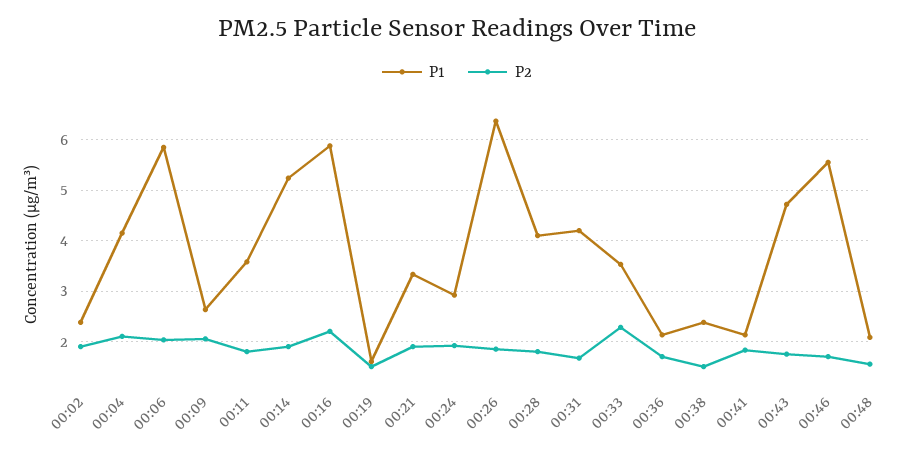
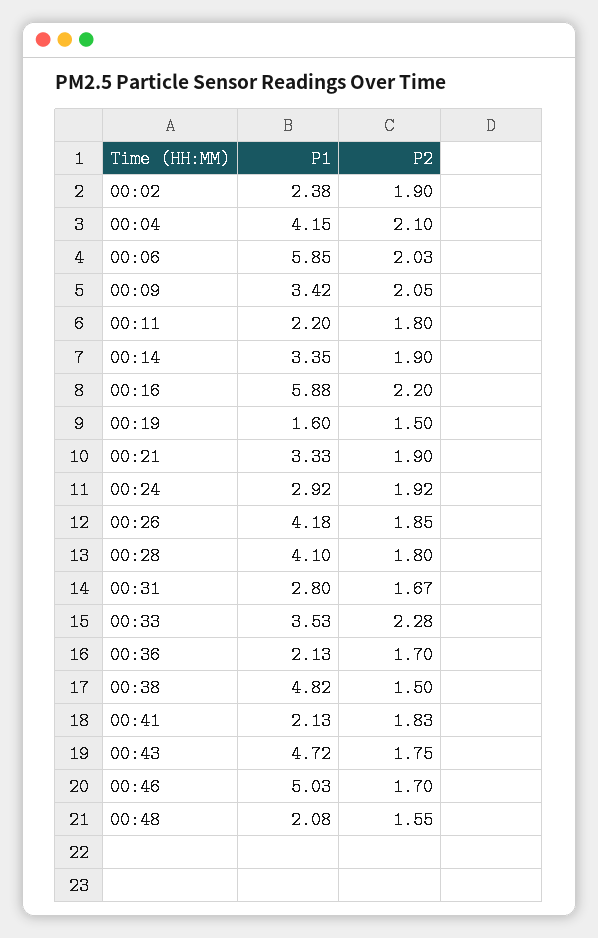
  {
    "P1": {
      "00:02": 2.38,
      "00:04": 4.15,
      "00:06": 5.85,
-     "00:09": 2.6,
+     "00:09": 3.42,
-     "00:11": 3.6,
+     "00:11": 2.2,
-     "00:14": 5.2,
+     "00:14": 3.35,
      "00:16": 5.88,
      "00:19": 1.6,
      "00:21": 3.33,
      "00:24": 2.92,
-     "00:26": 6.4,
+     "00:26": 4.18,
      "00:28": 4.1,
-     "00:31": 4.2,
+     "00:31": 2.8,
      "00:33": 3.53,
      "00:36": 2.13,
-     "00:38": 2.4,
+     "00:38": 4.82,
      "00:41": 2.13,
      "00:43": 4.72,
-     "00:46": 5.6,
+     "00:46": 5.03,
      "00:48": 2.08
    },
    "P2": {
      "00:02": 1.9,
      "00:04": 2.1,
      "00:06": 2.03,
      "00:09": 2.05,
      "00:11": 1.8,
      "00:14": 1.9,
      "00:16": 2.2,
      "00:19": 1.5,
      "00:21": 1.9,
      "00:24": 1.92,
      "00:26": 1.85,
      "00:28": 1.8,
      "00:31": 1.67,
      "00:33": 2.28,
      "00:36": 1.7,
      "00:38": 1.5,
      "00:41": 1.83,
      "00:43": 1.75,
      "00:46": 1.7,
      "00:48": 1.55
    }
  }

